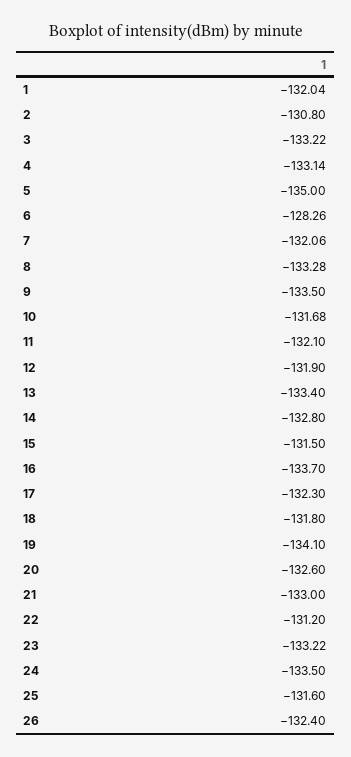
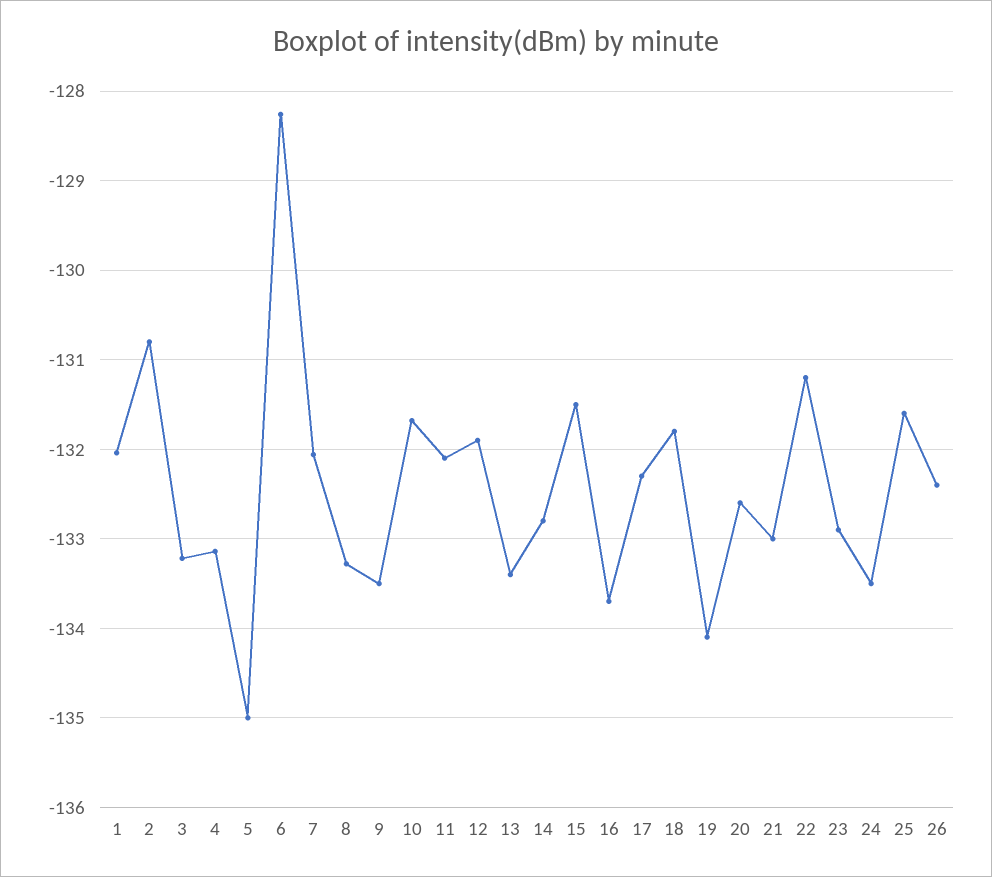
  {
    "1": -132.04,
    "2": -130.8,
    "3": -133.22,
    "4": -133.14,
    "5": -135,
    "6": -128.26,
    "7": -132.06,
    "8": -133.28,
    "9": -133.5,
    "10": -131.68,
    "11": -132.1,
    "12": -131.9,
    "13": -133.4,
    "14": -132.8,
    "15": -131.5,
    "16": -133.7,
    "17": -132.3,
    "18": -131.8,
    "19": -134.1,
    "20": -132.6,
    "21": -133,
    "22": -131.2,
-   "23": -133.22,
+   "23": -132.9,
    "24": -133.5,
    "25": -131.6,
    "26": -132.4
  }

